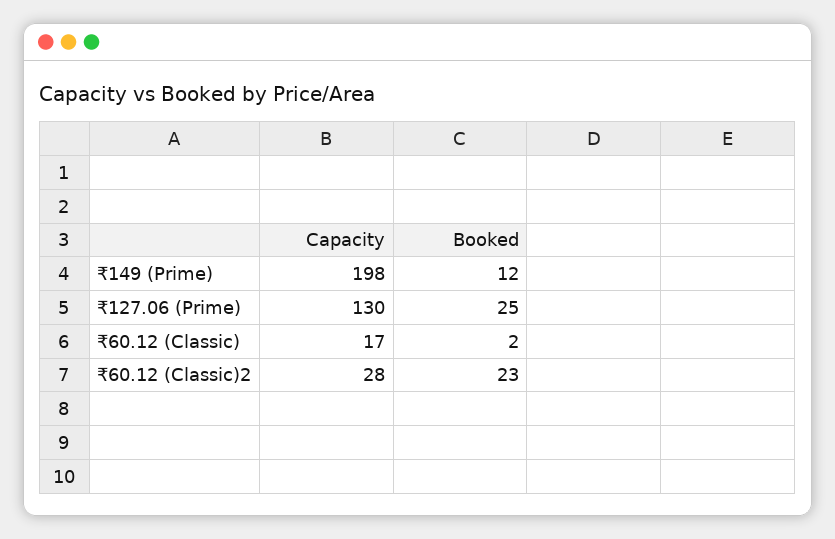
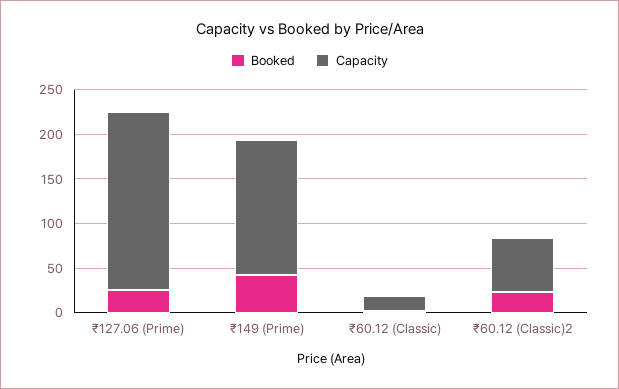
  {
    "Capacity": {
-     "₹149 (Prime)": 198,
+     "₹149 (Prime)": 150,
-     "₹127.06 (Prime)": 130,
+     "₹127.06 (Prime)": 200,
      "₹60.12 (Classic)": 17,
-     "₹60.12 (Classic)2": 28
+     "₹60.12 (Classic)2": 60
    },
    "Booked": {
-     "₹149 (Prime)": 12,
+     "₹149 (Prime)": 40,
      "₹127.06 (Prime)": 25,
      "₹60.12 (Classic)": 2,
      "₹60.12 (Classic)2": 23
    }
  }

